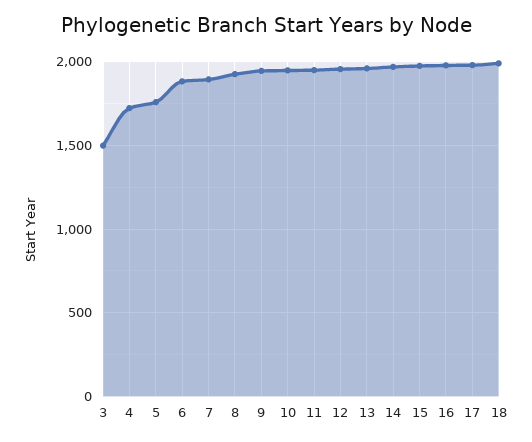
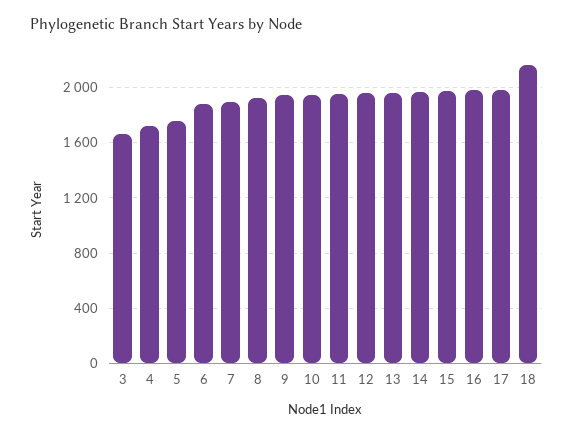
  {
-   "3": 1500,
+   "3": 1650,
    "4": 1700,
    "5": 1750,
    "6": 1900,
    "7": 1900,
    "8": 1950,
    "9": 1950,
    "10": 1950,
    "11": 1950,
    "12": 1950,
    "13": 1950,
    "14": 1950,
    "15": 2000,
    "16": 2000,
    "17": 2000,
-   "18": 2000
+   "18": 2150
  }

